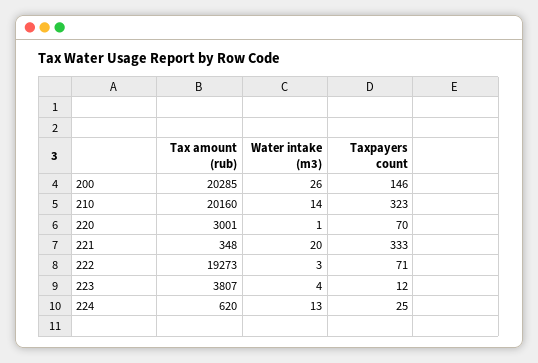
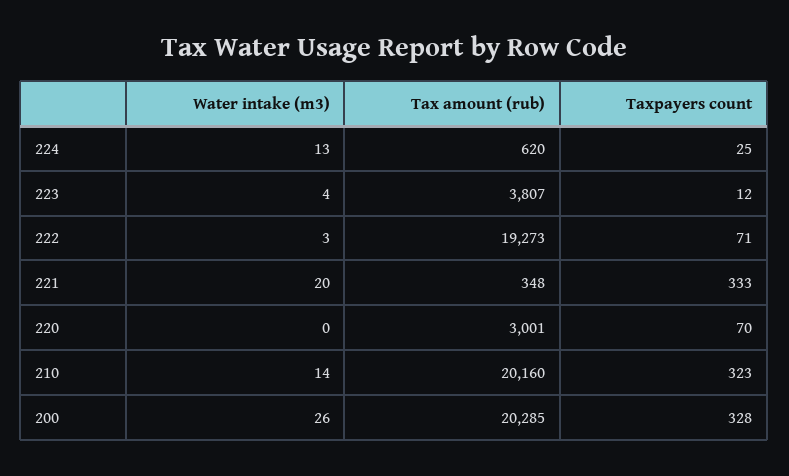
  {
    "Tax amount (rub)": {
      "200": 20285,
      "210": 20160,
      "220": 3001,
      "221": 348,
      "222": 19273,
      "223": 3807,
      "224": 620
    },
    "Water intake (m3)": {
      "200": 26,
      "210": 14,
-     "220": 1,
+     "220": 0,
      "221": 20,
      "222": 3,
      "223": 4,
      "224": 13
    },
    "Taxpayers count": {
-     "200": 146,
+     "200": 328,
      "210": 323,
      "220": 70,
      "221": 333,
      "222": 71,
      "223": 12,
      "224": 25
    }
  }

